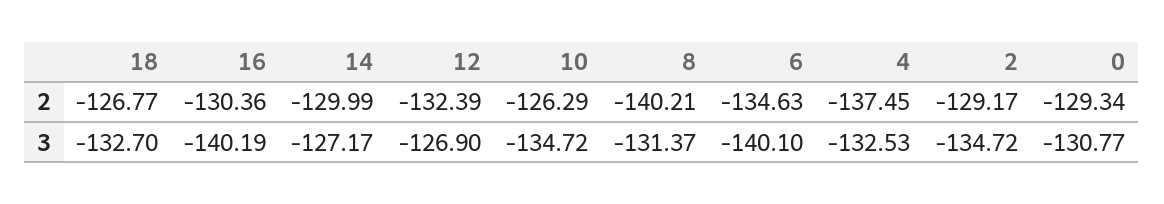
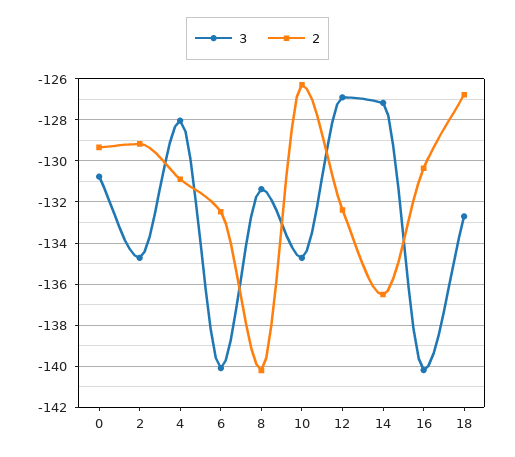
  {
    "2": {
      "18": -126.77,
      "16": -130.36,
-     "14": -129.99,
+     "14": -136.5,
      "12": -132.39,
      "10": -126.29,
      "8": -140.21,
-     "6": -134.63,
+     "6": -132.5,
-     "4": -137.45,
+     "4": -131,
      "2": -129.17,
      "0": -129.34
    },
    "3": {
      "18": -132.7,
      "16": -140.19,
      "14": -127.17,
      "12": -126.9,
      "10": -134.72,
      "8": -131.37,
      "6": -140.1,
-     "4": -132.53,
+     "4": -128,
      "2": -134.72,
      "0": -130.77
    }
  }

